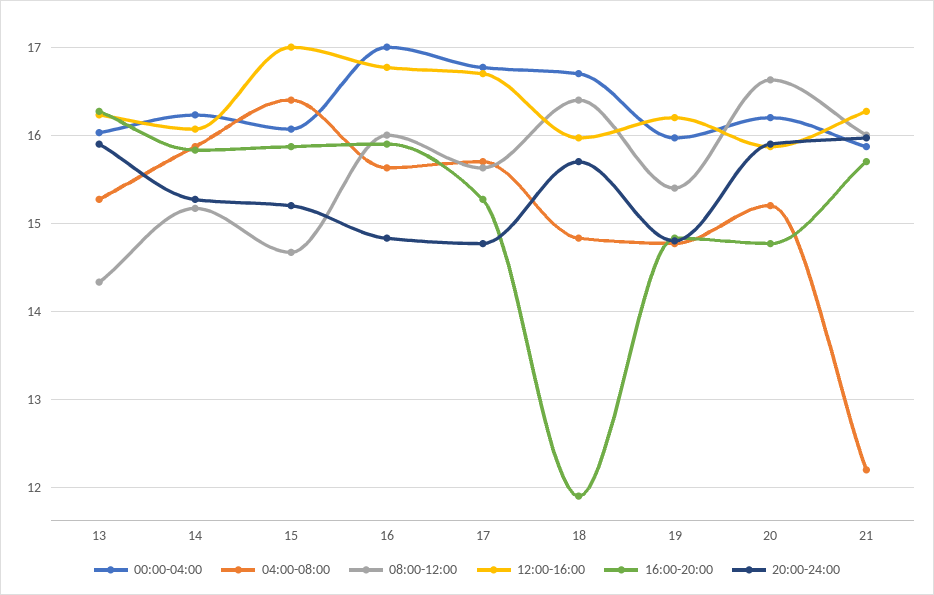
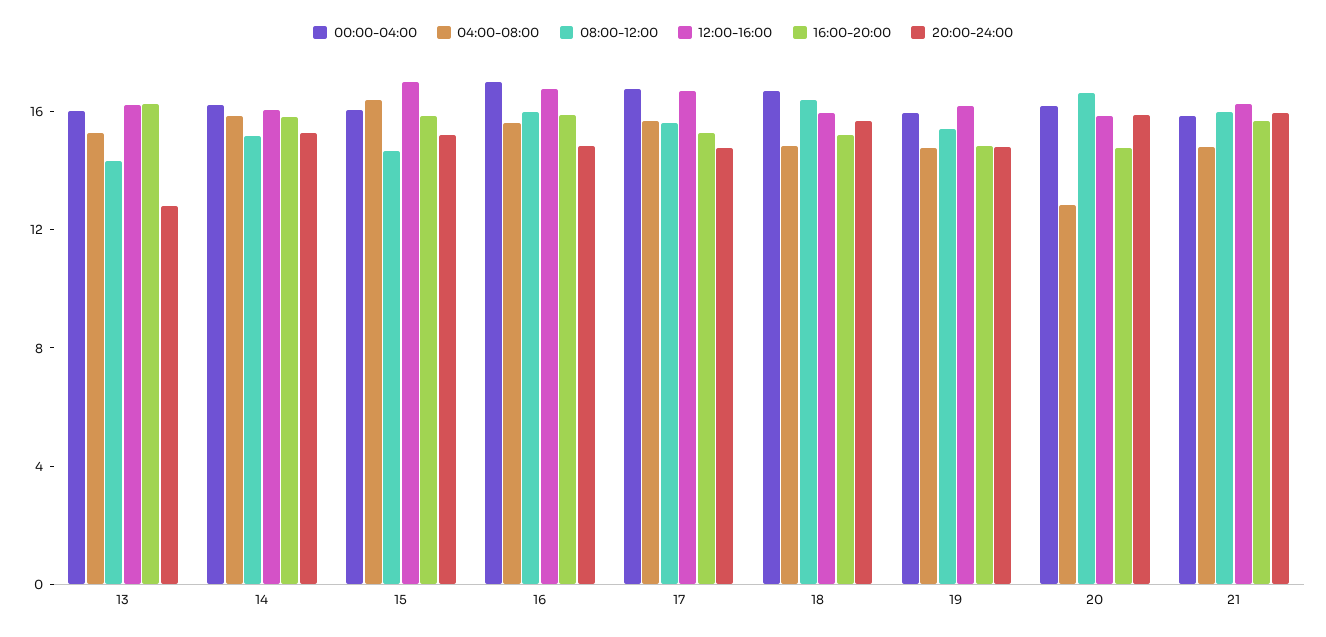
  {
    "00:00-04:00": {
      "13": 16,
      "14": 16.2,
      "15": 16.1,
      "16": 17,
      "17": 16.8,
      "18": 16.7,
      "19": 16,
      "20": 16.2,
      "21": 15.9
    },
    "04:00-08:00": {
      "13": 15.3,
      "14": 15.9,
      "15": 16.4,
      "16": 15.6,
      "17": 15.7,
      "18": 14.8,
      "19": 14.8,
-     "20": 15.2,
+     "20": 13,
-     "21": 12.2
+     "21": 15
    },
    "08:00-12:00": {
      "13": 14.3,
      "14": 15.2,
      "15": 14.7,
      "16": 16,
      "17": 15.6,
      "18": 16.4,
      "19": 15.4,
      "20": 16.6,
      "21": 16
    },
    "12:00-16:00": {
      "13": 16.2,
      "14": 16.1,
      "15": 17,
      "16": 16.8,
      "17": 16.7,
      "18": 16,
      "19": 16.2,
      "20": 15.9,
      "21": 16.3
    },
    "16:00-20:00": {
      "13": 16.3,
      "14": 15.8,
      "15": 15.9,
      "16": 15.9,
      "17": 15.3,
-     "18": 11.9,
+     "18": 15,
      "19": 14.8,
      "20": 14.8,
      "21": 15.7
    },
    "20:00-24:00": {
-     "13": 15.9,
+     "13": 13,
      "14": 15.3,
      "15": 15.2,
      "16": 14.8,
      "17": 14.8,
      "18": 15.7,
      "19": 14.8,
      "20": 15.9,
      "21": 16
    }
  }

